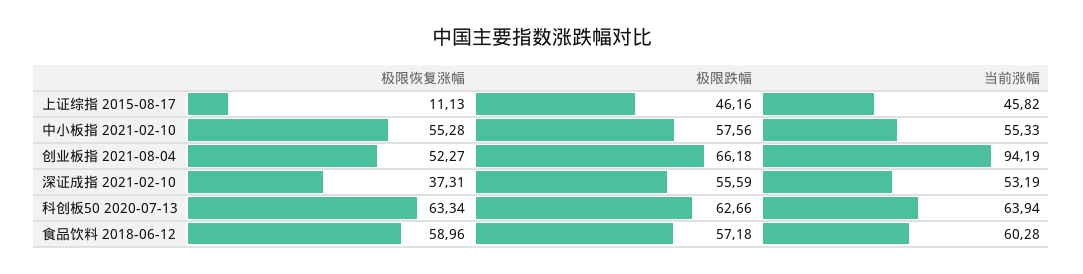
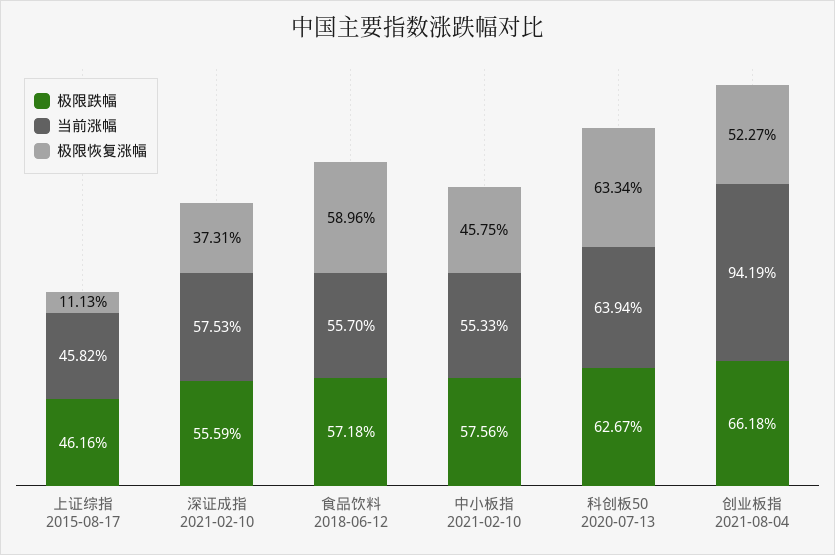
  {
    "极限恢复涨幅": {
      "上证综指 2015-08-17": 11.13,
-     "中小板指 2021-02-10": 55.28,
+     "中小板指 2021-02-10": 45.75,
      "创业板指 2021-08-04": 52.27,
      "深证成指 2021-02-10": 37.31,
      "科创板50 2020-07-13": 63.34,
      "食品饮料 2018-06-12": 58.96
    },
    "极限跌幅": {
      "上证综指 2015-08-17": 46.16,
      "中小板指 2021-02-10": 57.56,
      "创业板指 2021-08-04": 66.18,
      "深证成指 2021-02-10": 55.59,
-     "科创板50 2020-07-13": 62.66,
+     "科创板50 2020-07-13": 62.67,
      "食品饮料 2018-06-12": 57.18
    },
    "当前涨幅": {
      "上证综指 2015-08-17": 45.82,
      "中小板指 2021-02-10": 55.33,
      "创业板指 2021-08-04": 94.19,
-     "深证成指 2021-02-10": 53.19,
+     "深证成指 2021-02-10": 57.53,
      "科创板50 2020-07-13": 63.94,
-     "食品饮料 2018-06-12": 60.28
+     "食品饮料 2018-06-12": 55.7
    }
  }

